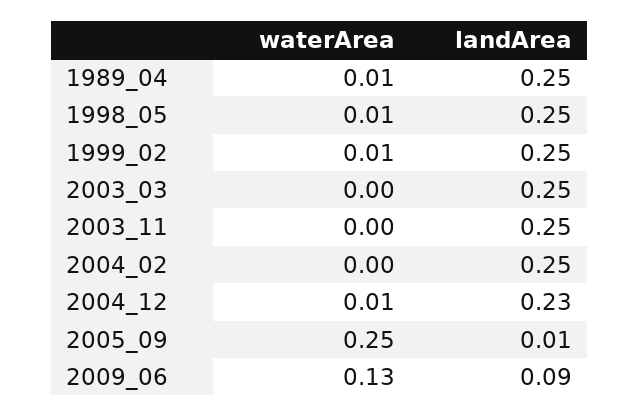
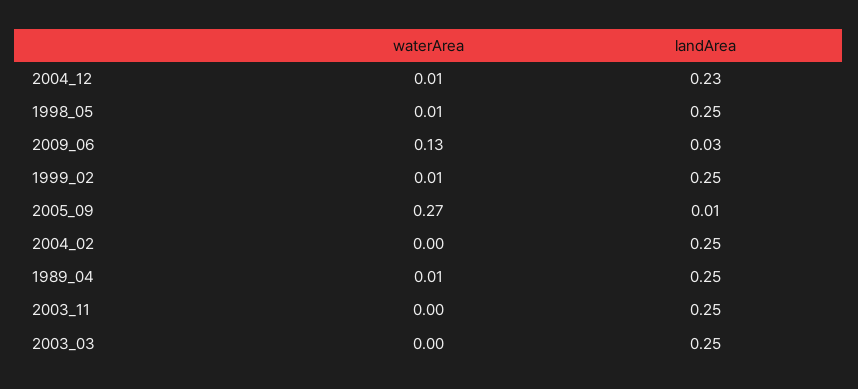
  {
    "waterArea": {
      "1989_04": 0.01,
      "1998_05": 0.01,
      "1999_02": 0.01,
      "2003_03": 0,
      "2003_11": 0,
      "2004_02": 0,
      "2004_12": 0.01,
-     "2005_09": 0.25,
+     "2005_09": 0.27,
      "2009_06": 0.13
    },
    "landArea": {
      "1989_04": 0.25,
      "1998_05": 0.25,
      "1999_02": 0.25,
      "2003_03": 0.25,
      "2003_11": 0.25,
      "2004_02": 0.25,
      "2004_12": 0.23,
      "2005_09": 0.01,
-     "2009_06": 0.09
+     "2009_06": 0.03
    }
  }

